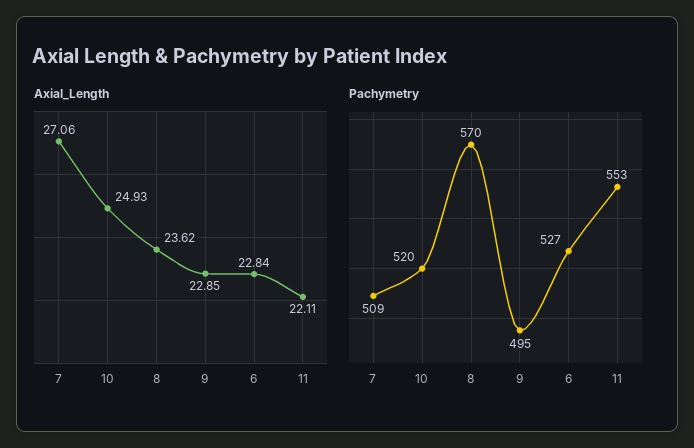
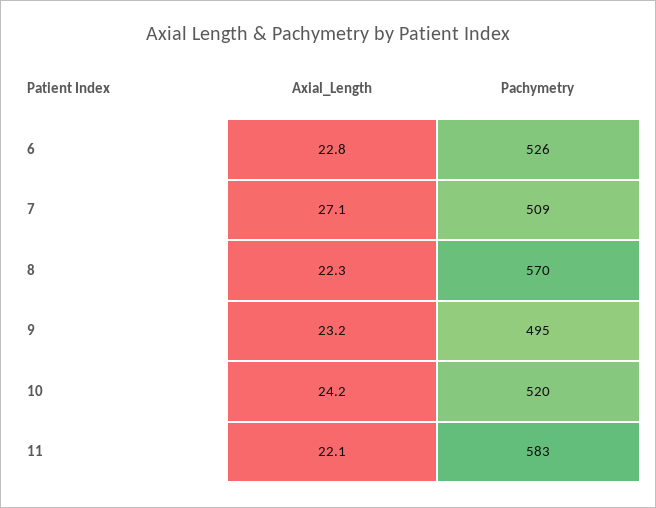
  {
    "Axial_Length": {
      "7": 27.06,
-     "10": 24.93,
+     "10": 24.2,
-     "8": 23.62,
+     "8": 22.3,
-     "9": 22.85,
+     "9": 23.2,
      "6": 22.84,
      "11": 22.11
    },
    "Pachymetry": {
      "7": 509,
      "10": 520,
      "8": 570,
      "9": 495,
-     "6": 527,
+     "6": 526,
-     "11": 553
+     "11": 583
    }
  }

